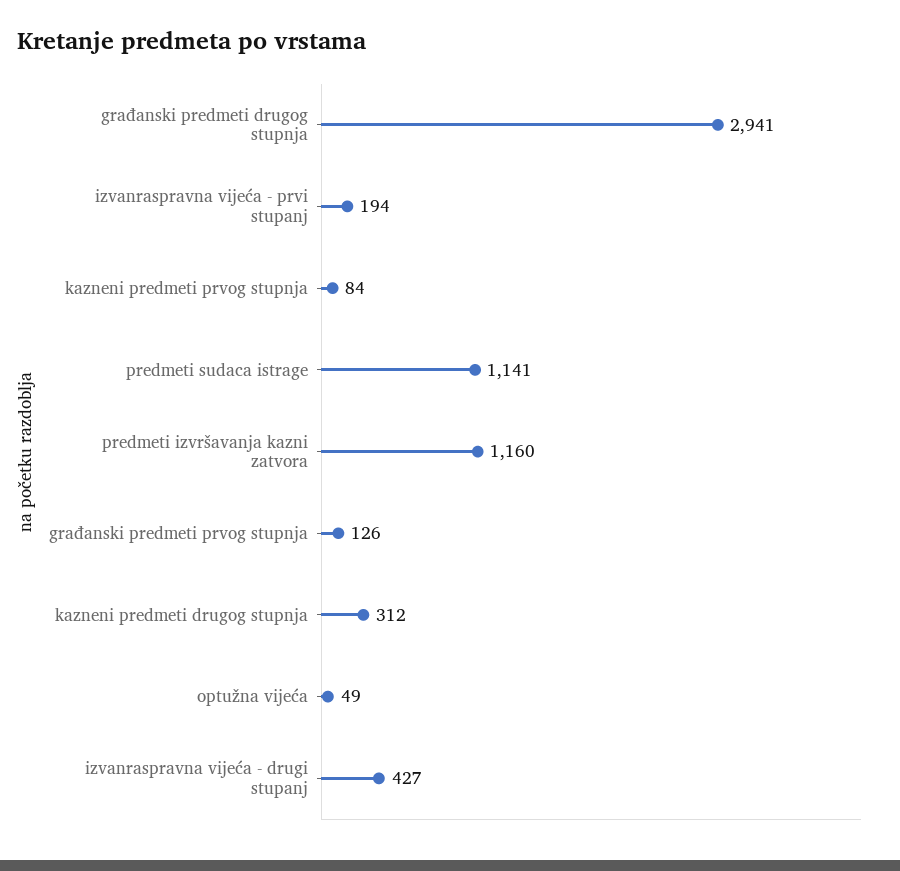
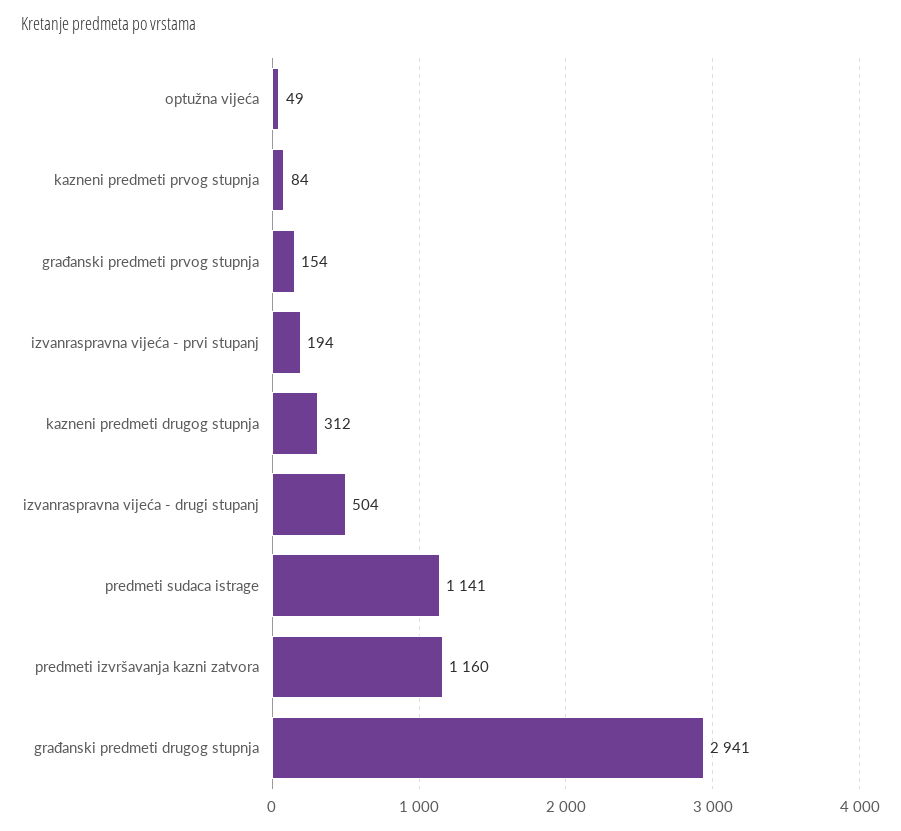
  {
    "građanski predmeti drugog stupnja": 2941,
    "izvanraspravna vijeća - prvi stupanj": 194,
    "kazneni predmeti prvog stupnja": 84,
    "predmeti sudaca istrage": 1141,
    "predmeti izvršavanja kazni zatvora": 1160,
-   "građanski predmeti prvog stupnja": 126,
+   "građanski predmeti prvog stupnja": 154,
    "kazneni predmeti drugog stupnja": 312,
    "optužna vijeća": 49,
-   "izvanraspravna vijeća - drugi stupanj": 427
+   "izvanraspravna vijeća - drugi stupanj": 504
  }

